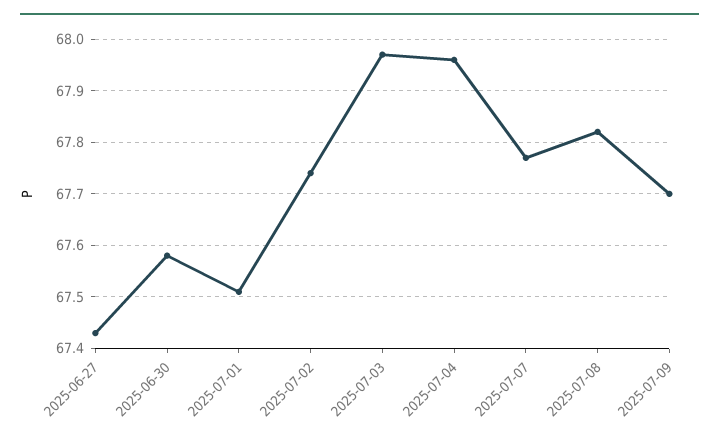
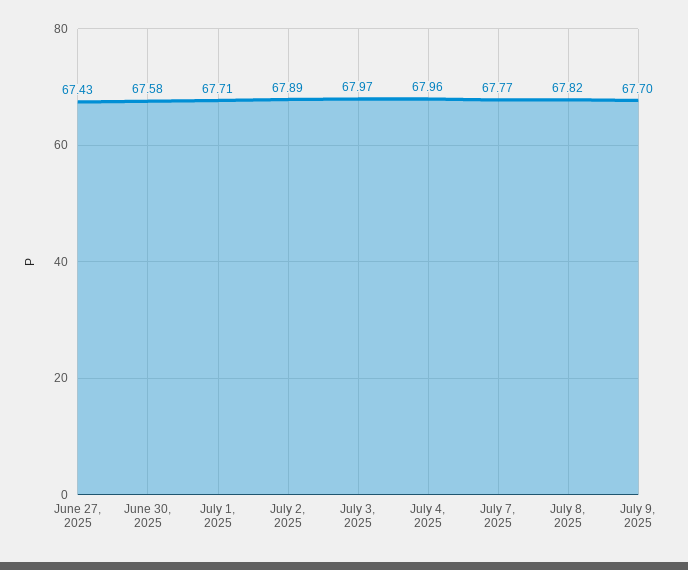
  {
    "2025-06-27": 67.43,
    "2025-06-30": 67.58,
-   "2025-07-01": 67.5,
+   "2025-07-01": 67.71,
-   "2025-07-02": 67.75,
+   "2025-07-02": 67.89,
    "2025-07-03": 67.97,
    "2025-07-04": 67.96,
    "2025-07-07": 67.77,
    "2025-07-08": 67.82,
    "2025-07-09": 67.7
  }

